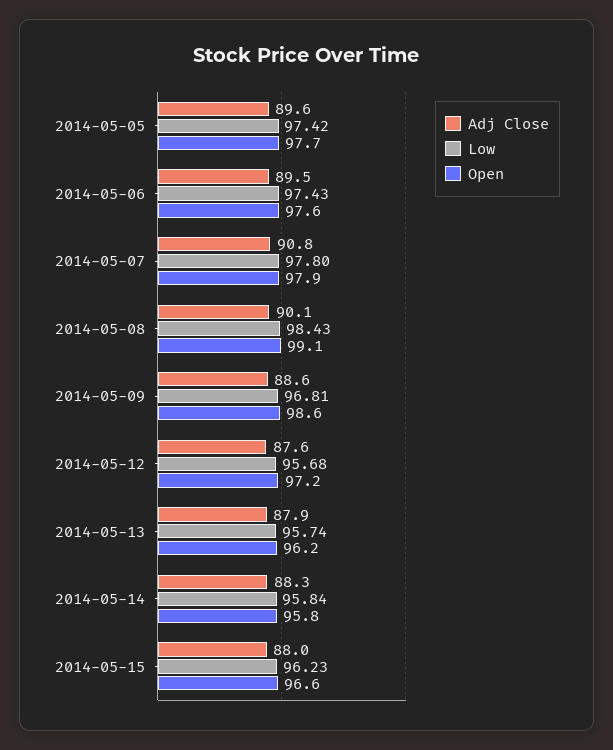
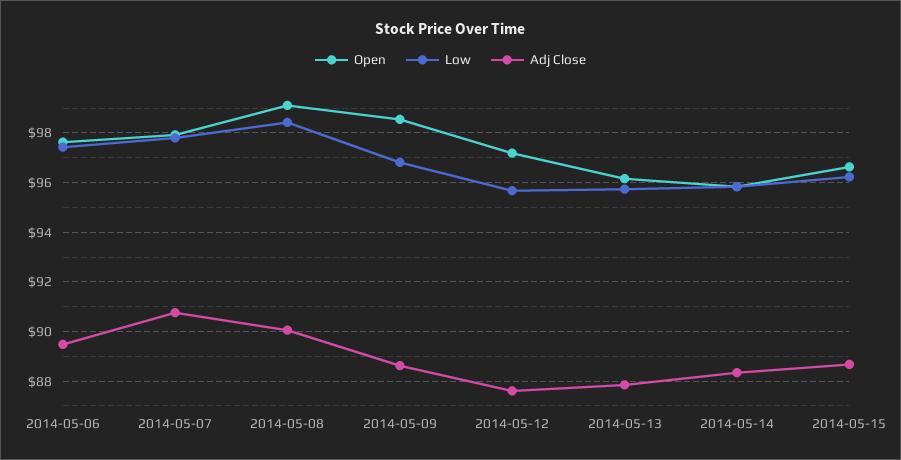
  {
    "Adj Close": {
-     "2014-05-05": 89.6,
      "2014-05-06": 89.5,
      "2014-05-07": 90.8,
      "2014-05-08": 90.1,
      "2014-05-09": 88.6,
      "2014-05-12": 87.6,
      "2014-05-13": 87.9,
      "2014-05-14": 88.3,
-     "2014-05-15": 88
+     "2014-05-15": 88.75
    },
    "Low": {
-     "2014-05-05": 97.42,
      "2014-05-06": 97.43,
      "2014-05-07": 97.8,
      "2014-05-08": 98.43,
      "2014-05-09": 96.81,
      "2014-05-12": 95.68,
      "2014-05-13": 95.74,
      "2014-05-14": 95.84,
      "2014-05-15": 96.23
    },
    "Open": {
-     "2014-05-05": 97.7,
      "2014-05-06": 97.6,
      "2014-05-07": 97.9,
      "2014-05-08": 99.1,
      "2014-05-09": 98.6,
      "2014-05-12": 97.2,
      "2014-05-13": 96.2,
      "2014-05-14": 95.8,
      "2014-05-15": 96.6
    }
  }

